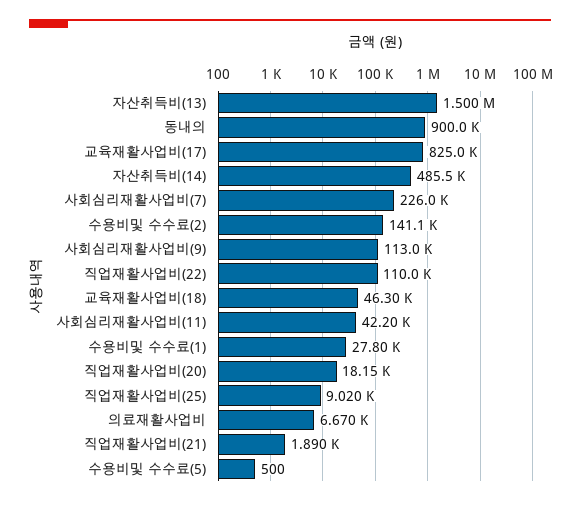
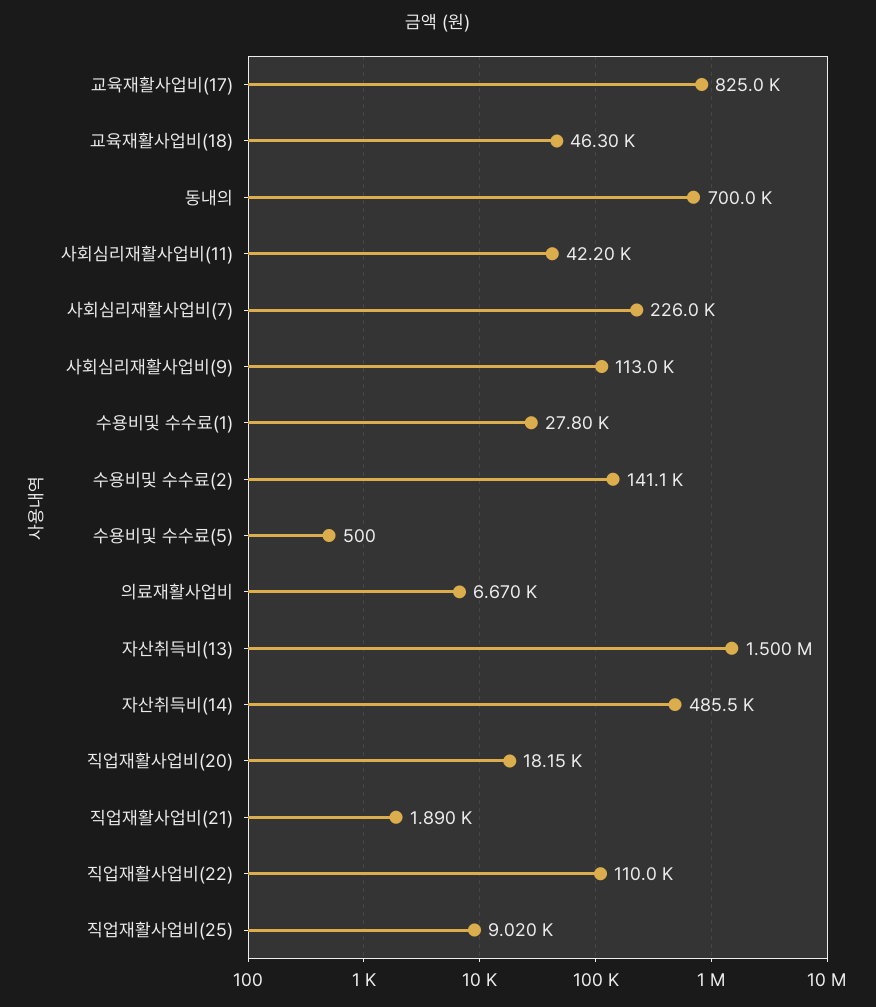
  {
    "자산취득비(13)": 1500000,
-   "동내의": 900000,
+   "동내의": 700000,
    "교육재활사업비(17)": 825000,
    "자산취득비(14)": 485500,
    "사회심리재활사업비(7)": 226000,
    "수용비및 수수료(2)": 141100,
    "사회심리재활사업비(9)": 113000,
    "직업재활사업비(22)": 110000,
    "교육재활사업비(18)": 46300,
    "사회심리재활사업비(11)": 42200,
    "수용비및 수수료(1)": 27800,
    "직업재활사업비(20)": 18150,
    "직업재활사업비(25)": 9020,
    "의료재활사업비": 6670,
    "직업재활사업비(21)": 1890,
    "수용비및 수수료(5)": 500
  }

